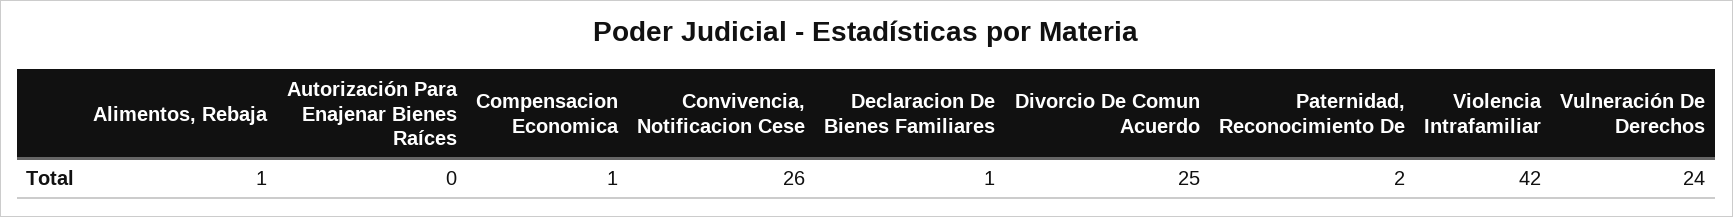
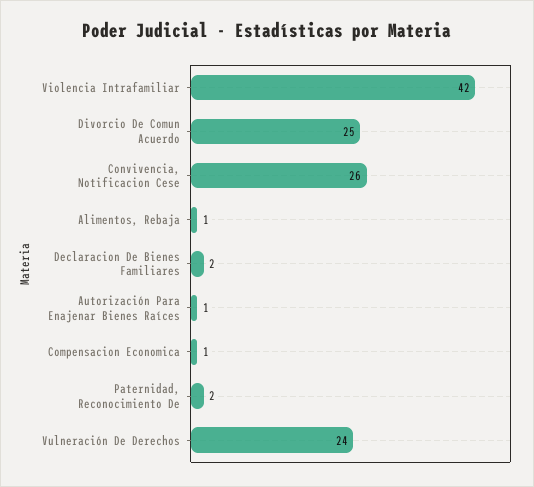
  {
    "Alimentos, Rebaja": 1,
-   "Autorización Para Enajenar Bienes Raíces": 0,
+   "Autorización Para Enajenar Bienes Raíces": 1,
    "Compensacion Economica": 1,
    "Convivencia, Notificacion Cese": 26,
-   "Declaracion De Bienes Familiares": 1,
+   "Declaracion De Bienes Familiares": 2,
    "Divorcio De Comun Acuerdo": 25,
    "Paternidad, Reconocimiento De": 2,
    "Violencia Intrafamiliar": 42,
    "Vulneración De Derechos": 24
  }

